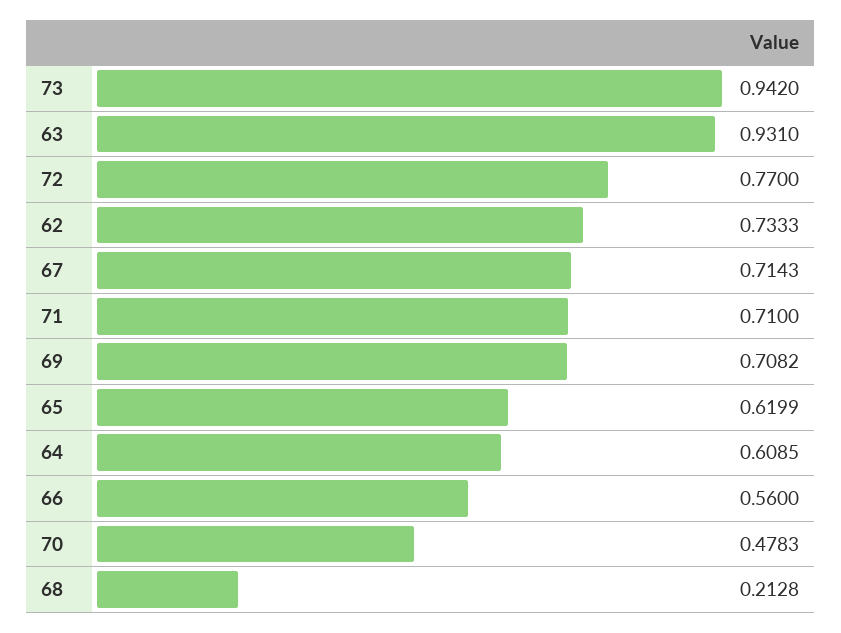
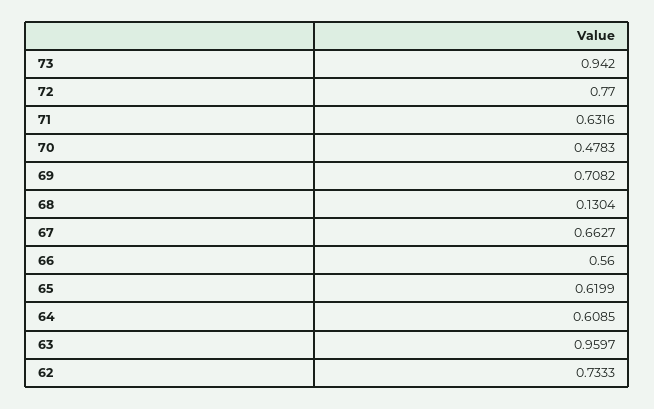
  {
    "73": 0.942,
-   "63": 0.931,
+   "63": 0.9597,
    "72": 0.77,
    "62": 0.7333,
-   "67": 0.7143,
+   "67": 0.6627,
-   "71": 0.71,
+   "71": 0.6316,
    "69": 0.7082,
    "65": 0.6199,
    "64": 0.6085,
    "66": 0.56,
    "70": 0.4783,
-   "68": 0.2128
+   "68": 0.1304
  }

